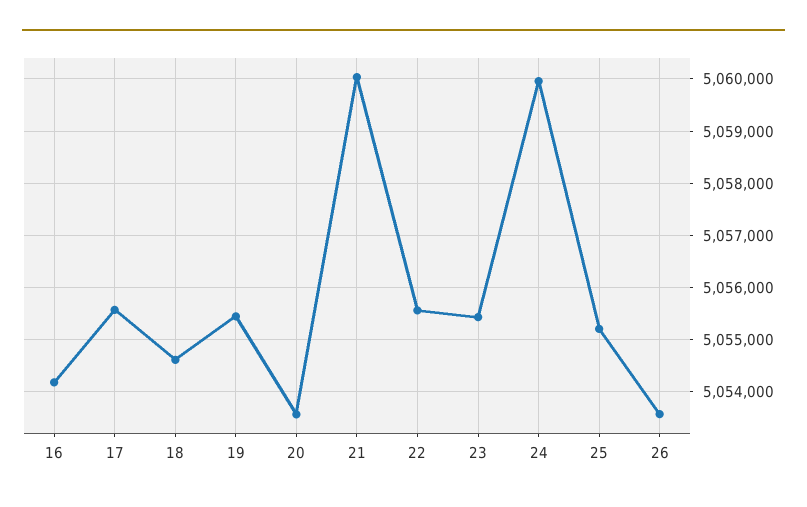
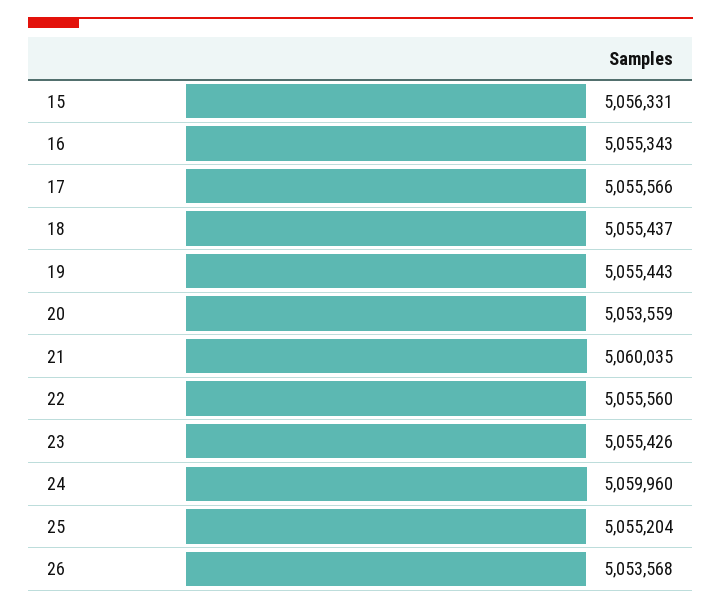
  {
-   "16": 5054200,
+   "16": 5055343,
    "17": 5055566,
-   "18": 5054600,
+   "18": 5055437,
    "19": 5055443,
    "20": 5053559,
    "21": 5060035,
    "22": 5055560,
    "23": 5055426,
    "24": 5059960,
    "25": 5055204,
-   "26": 5053568
+   "26": 5053568,
+   "15": 5056331
  }

